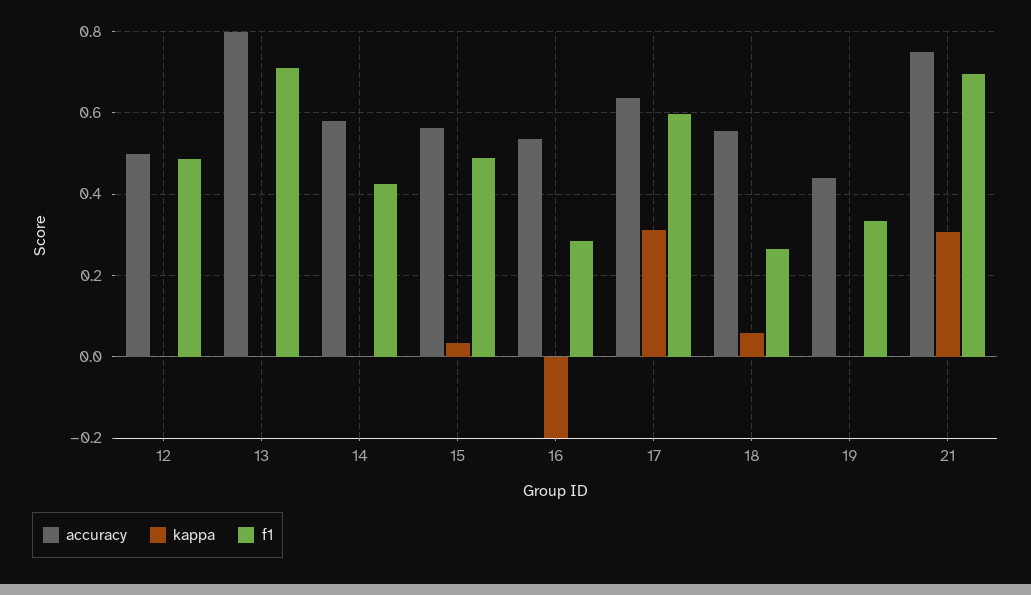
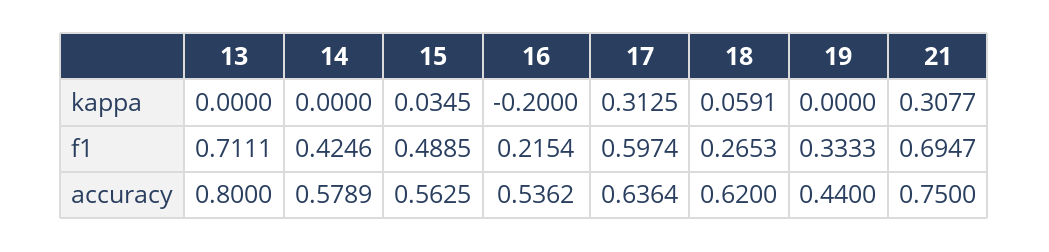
  {
    "accuracy": {
-     "12": 0.5,
      "13": 0.8,
      "14": 0.5789,
      "15": 0.5625,
      "16": 0.5362,
      "17": 0.6364,
-     "18": 0.56,
+     "18": 0.62,
      "19": 0.44,
      "21": 0.75
    },
    "kappa": {
-     "12": 0,
      "13": 0,
      "14": 0,
      "15": 0.0345,
      "16": -0.2,
      "17": 0.3125,
      "18": 0.0591,
      "19": 0,
      "21": 0.3077
    },
    "f1": {
-     "12": 0.48,
      "13": 0.7111,
      "14": 0.4246,
      "15": 0.4885,
-     "16": 0.28,
+     "16": 0.2154,
      "17": 0.5974,
      "18": 0.2653,
      "19": 0.3333,
      "21": 0.6947
    }
  }

